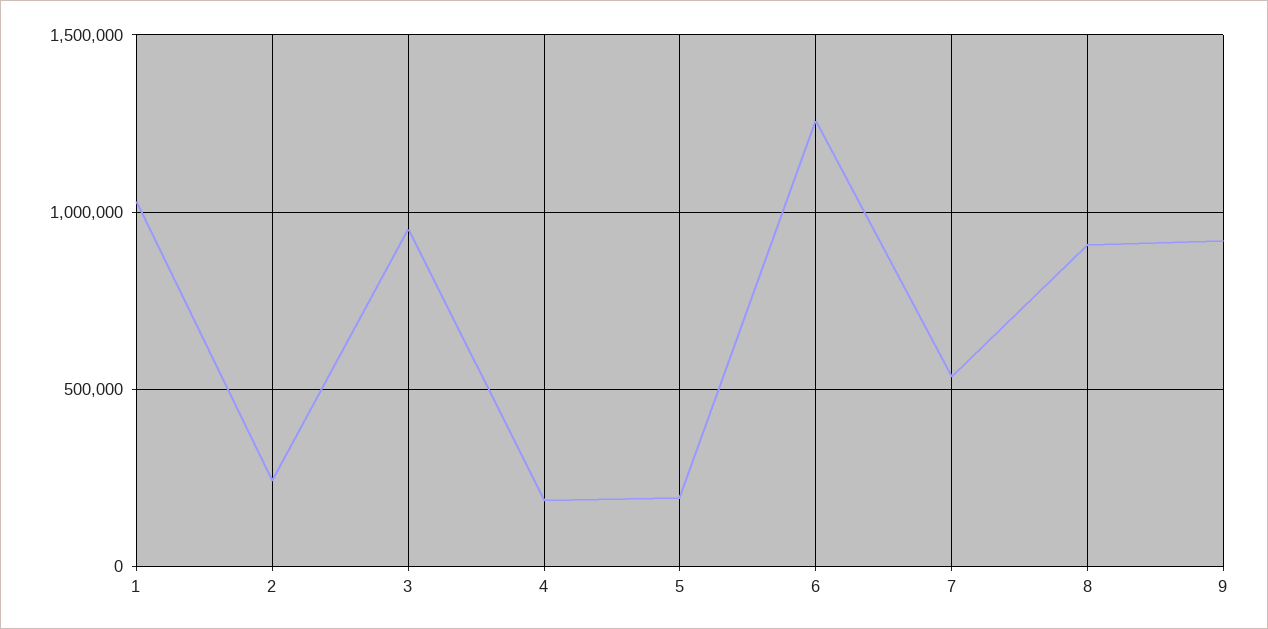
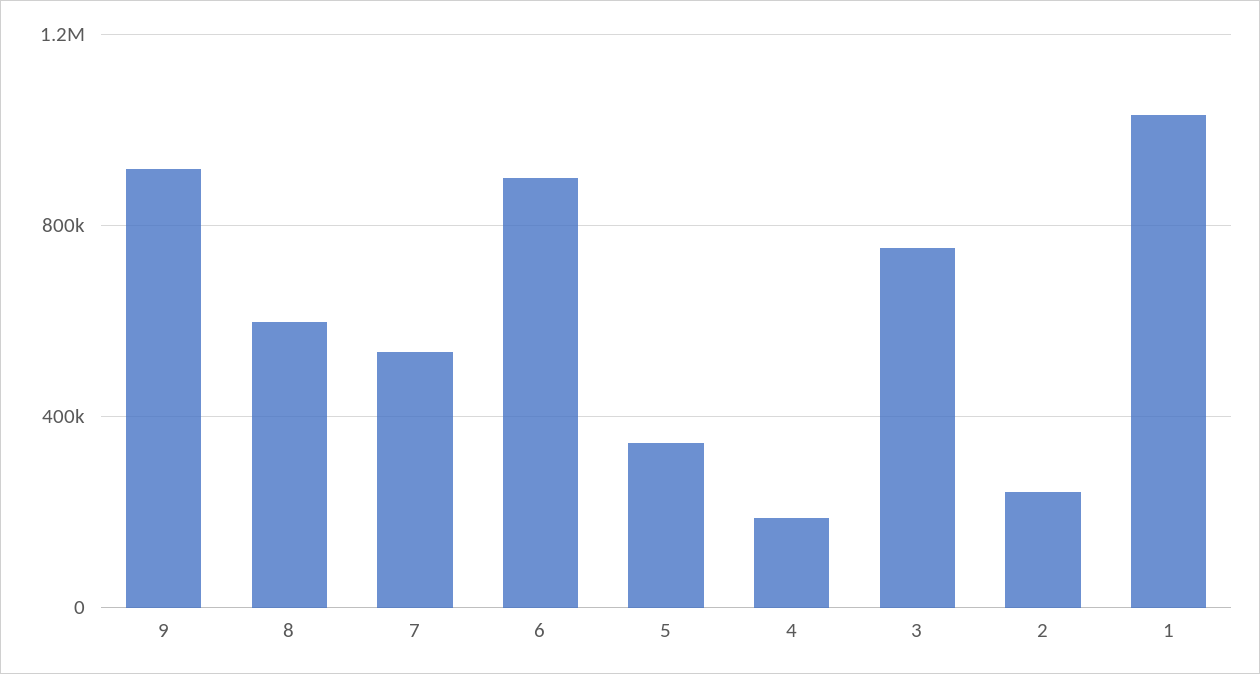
  {
    "1": 1050000,
    "2": 250000,
-   "3": 950000,
+   "3": 750000,
    "4": 200000,
-   "5": 200000,
+   "5": 350000,
-   "6": 1250000,
+   "6": 900000,
    "7": 550000,
-   "8": 900000,
+   "8": 600000,
    "9": 900000
  }

